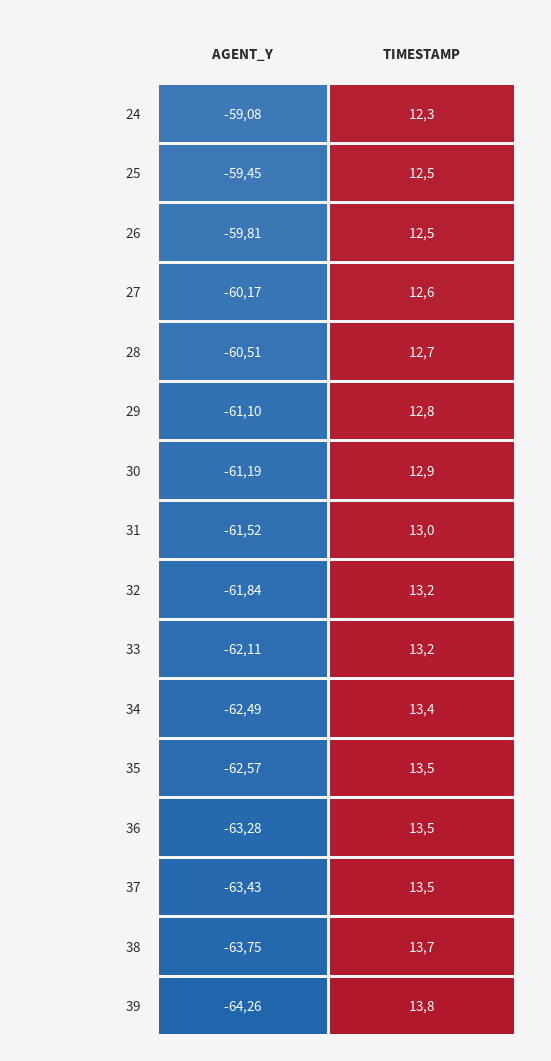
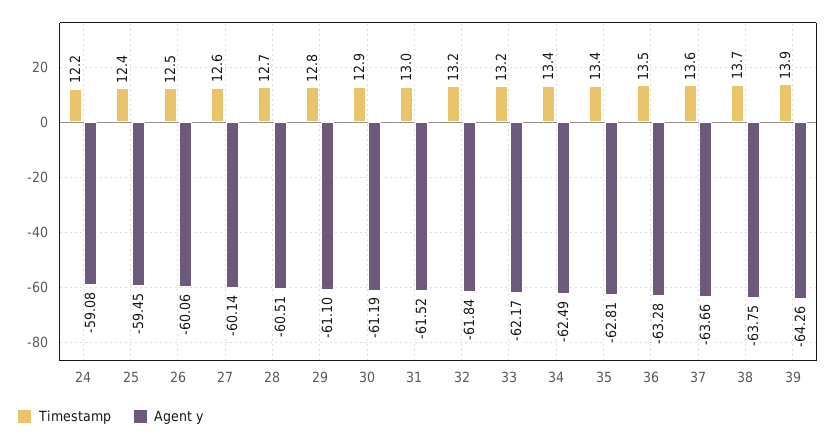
  {
    "AGENT_Y": {
      "24": -59.08,
      "25": -59.45,
-     "26": -59.81,
+     "26": -60.06,
-     "27": -60.17,
+     "27": -60.14,
      "28": -60.51,
      "29": -61.1,
      "30": -61.19,
      "31": -61.52,
      "32": -61.84,
-     "33": -62.11,
+     "33": -62.17,
      "34": -62.49,
-     "35": -62.57,
+     "35": -62.81,
      "36": -63.28,
-     "37": -63.43,
+     "37": -63.66,
      "38": -63.75,
      "39": -64.26
    },
    "TIMESTAMP": {
-     "24": 12.3,
+     "24": 12.2,
-     "25": 12.5,
+     "25": 12.4,
      "26": 12.5,
      "27": 12.6,
      "28": 12.7,
      "29": 12.8,
      "30": 12.9,
      "31": 13,
      "32": 13.2,
      "33": 13.2,
      "34": 13.4,
-     "35": 13.5,
+     "35": 13.4,
      "36": 13.5,
-     "37": 13.5,
+     "37": 13.6,
      "38": 13.7,
-     "39": 13.8
+     "39": 13.9
    }
  }

